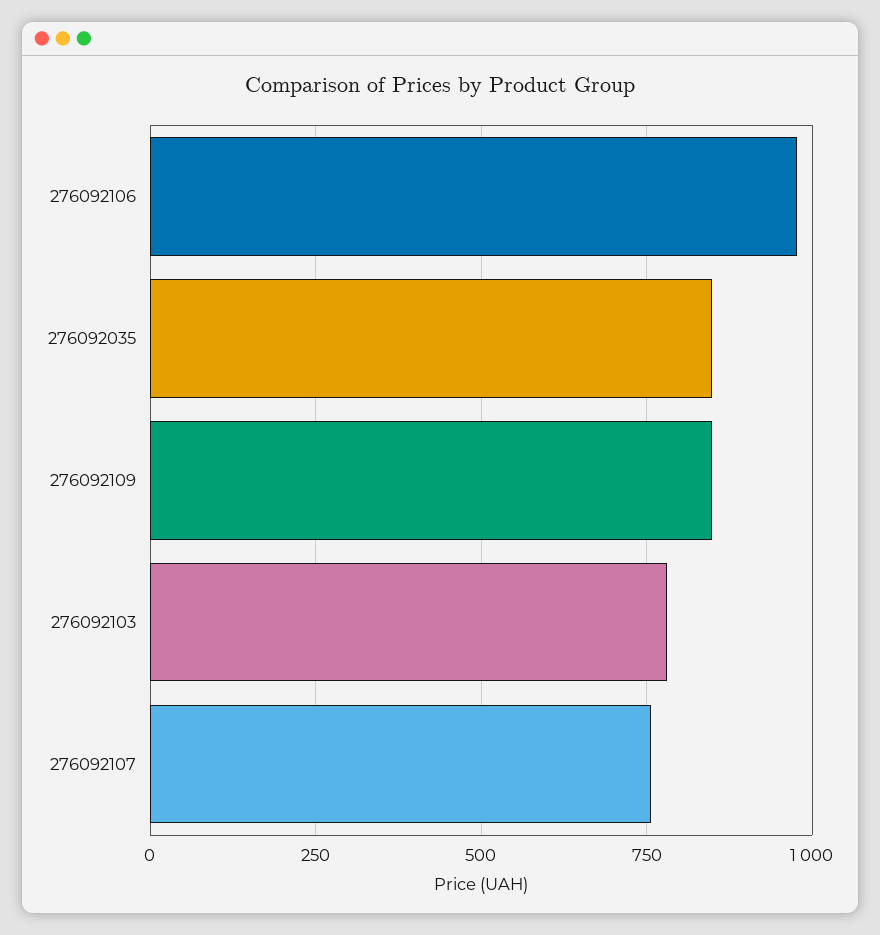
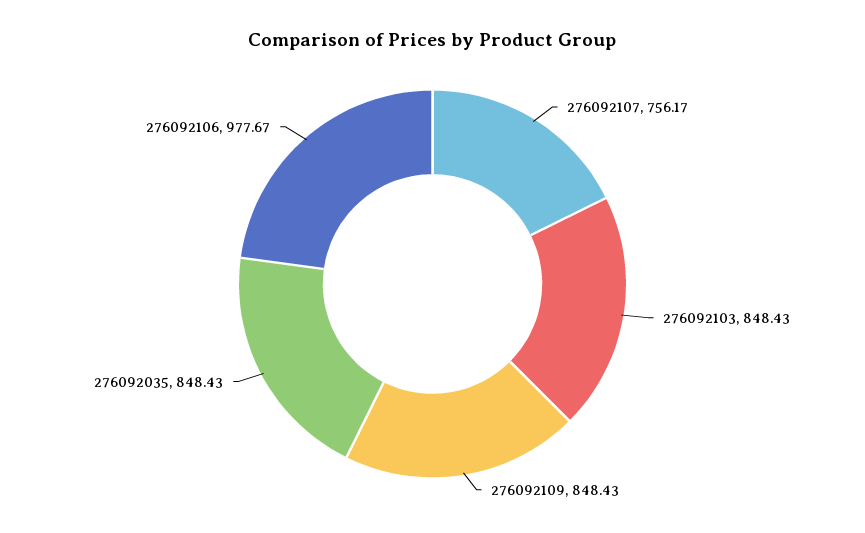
  {
    "276092106": 977.67,
    "276092035": 848.43,
    "276092109": 848.43,
-   "276092103": 775,
+   "276092103": 848.43,
    "276092107": 756.17
  }

